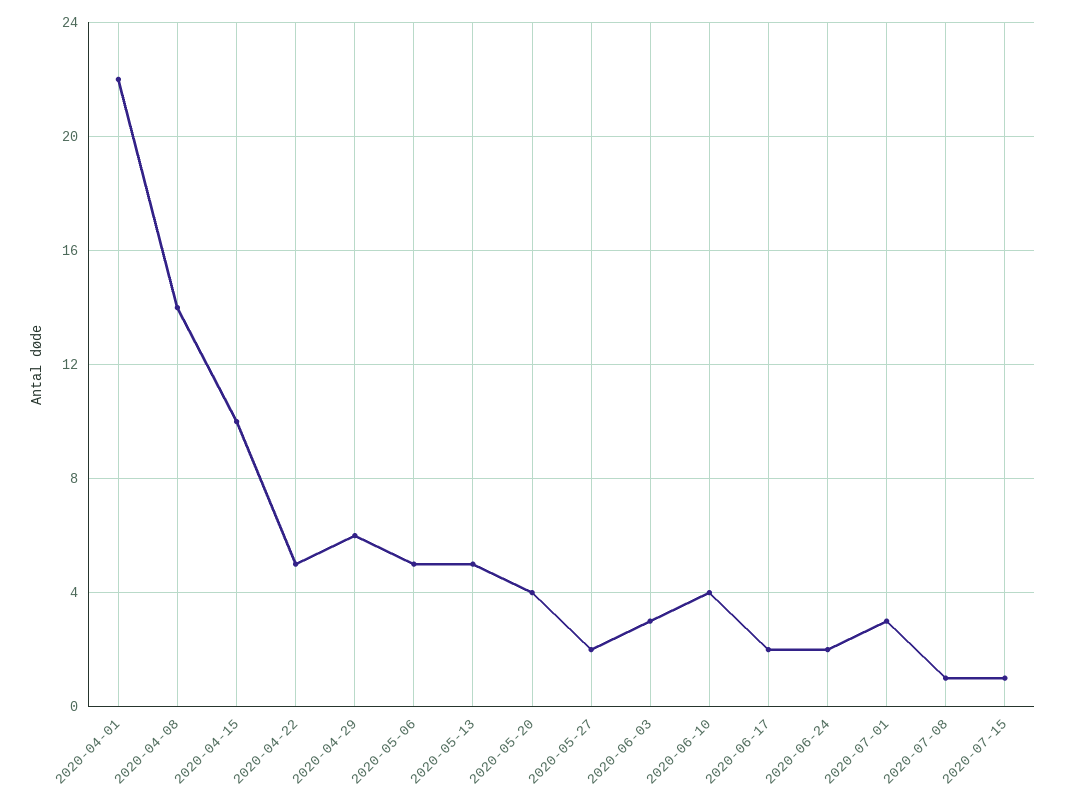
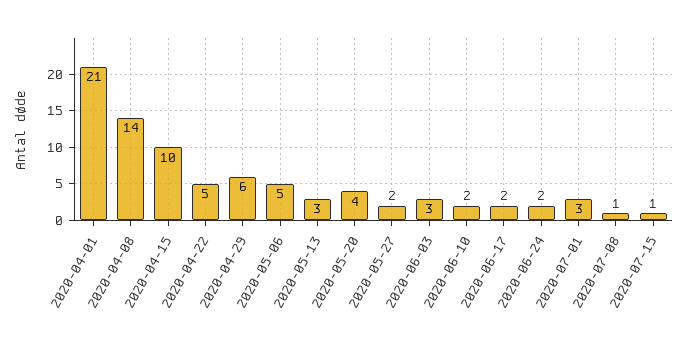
  {
-   "2020-04-01": 22,
+   "2020-04-01": 21,
    "2020-04-08": 14,
    "2020-04-15": 10,
    "2020-04-22": 5,
    "2020-04-29": 6,
    "2020-05-06": 5,
-   "2020-05-13": 5,
+   "2020-05-13": 3,
    "2020-05-20": 4,
    "2020-05-27": 2,
    "2020-06-03": 3,
-   "2020-06-10": 4,
+   "2020-06-10": 2,
    "2020-06-17": 2,
    "2020-06-24": 2,
    "2020-07-01": 3,
    "2020-07-08": 1,
    "2020-07-15": 1
  }

